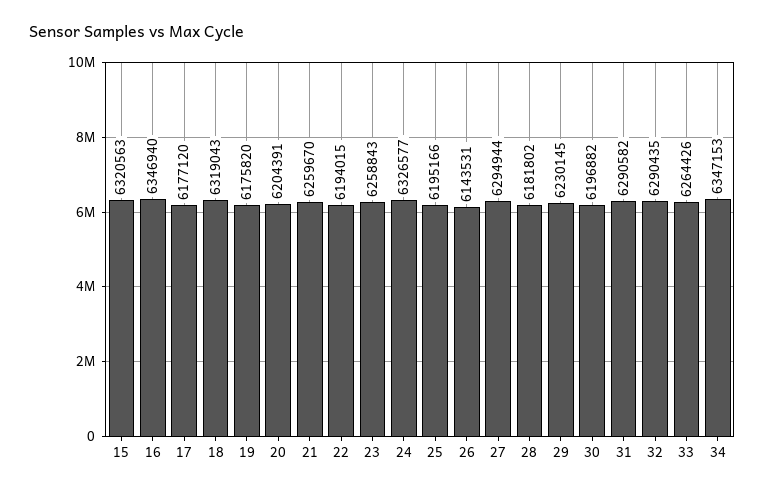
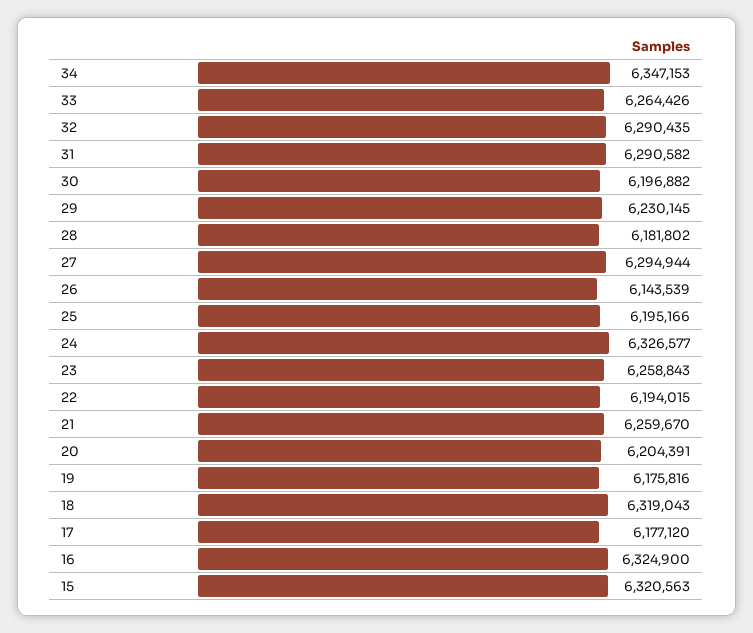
  {
    "15": 6320563,
-   "16": 6346940,
+   "16": 6324900,
    "17": 6177120,
    "18": 6319043,
-   "19": 6175820,
+   "19": 6175816,
    "20": 6204391,
    "21": 6259670,
    "22": 6194015,
    "23": 6258843,
    "24": 6326577,
    "25": 6195166,
-   "26": 6143531,
+   "26": 6143539,
    "27": 6294944,
    "28": 6181802,
    "29": 6230145,
    "30": 6196882,
    "31": 6290582,
    "32": 6290435,
    "33": 6264426,
    "34": 6347153
  }

